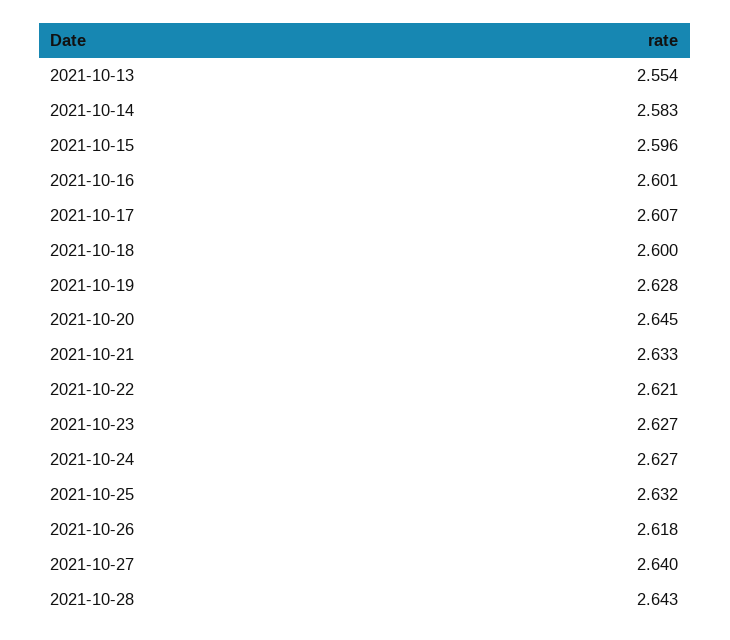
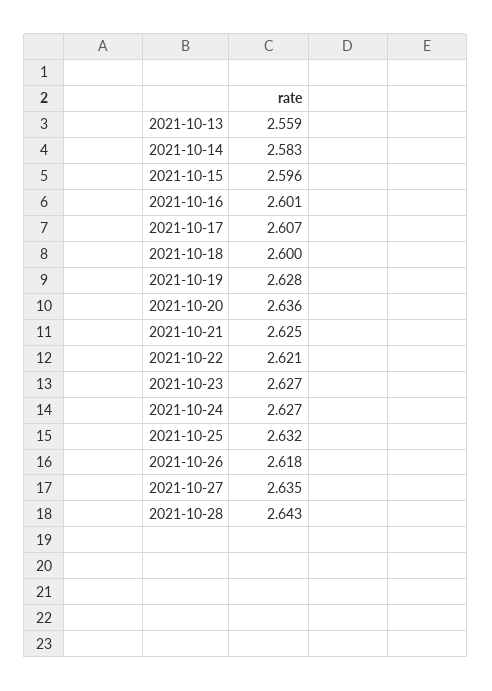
  {
-   "2021-10-13": 2.554,
+   "2021-10-13": 2.559,
    "2021-10-14": 2.583,
    "2021-10-15": 2.596,
    "2021-10-16": 2.601,
    "2021-10-17": 2.607,
    "2021-10-18": 2.6,
    "2021-10-19": 2.628,
-   "2021-10-20": 2.645,
+   "2021-10-20": 2.636,
-   "2021-10-21": 2.633,
+   "2021-10-21": 2.625,
    "2021-10-22": 2.621,
    "2021-10-23": 2.627,
    "2021-10-24": 2.627,
    "2021-10-25": 2.632,
    "2021-10-26": 2.618,
-   "2021-10-27": 2.64,
+   "2021-10-27": 2.635,
    "2021-10-28": 2.643
  }

